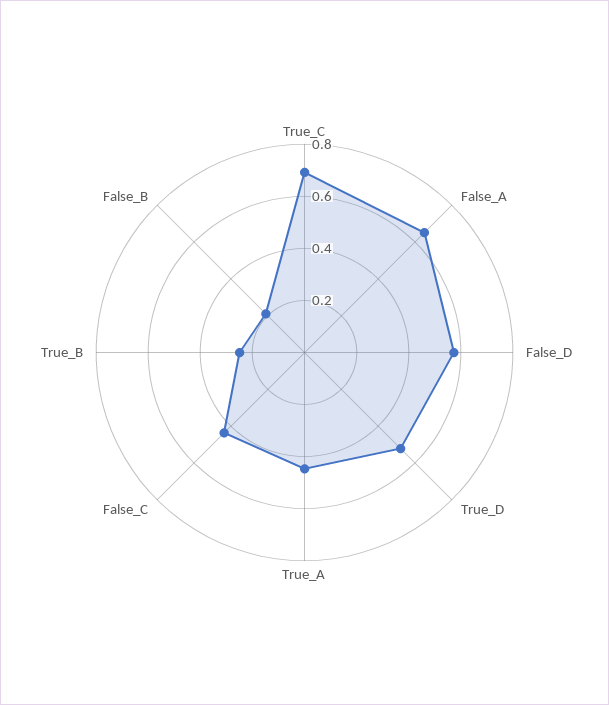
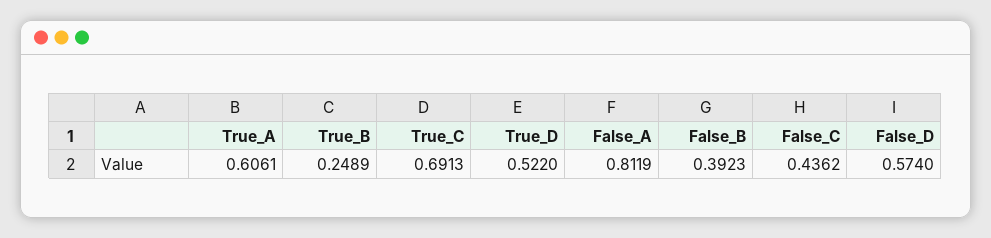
  {
    "True_C": 0.6913,
-   "False_A": 0.65,
+   "False_A": 0.8119,
    "False_D": 0.574,
    "True_D": 0.522,
-   "True_A": 0.45,
+   "True_A": 0.6061,
    "False_C": 0.4362,
    "True_B": 0.2489,
-   "False_B": 0.2
+   "False_B": 0.3923
  }

